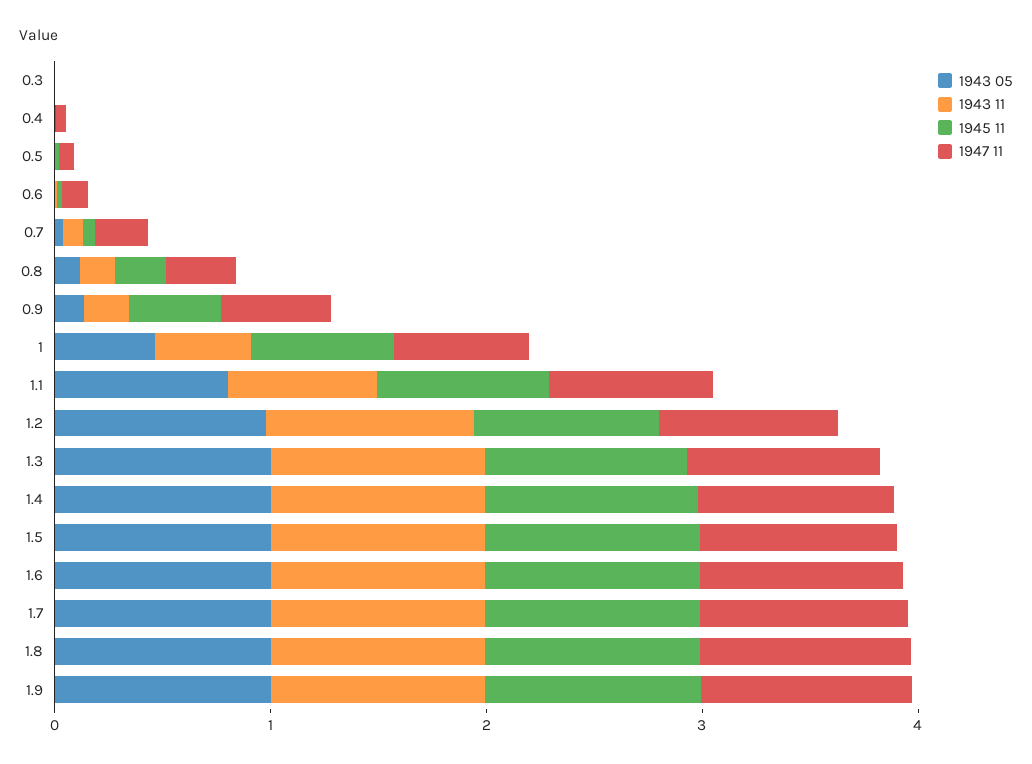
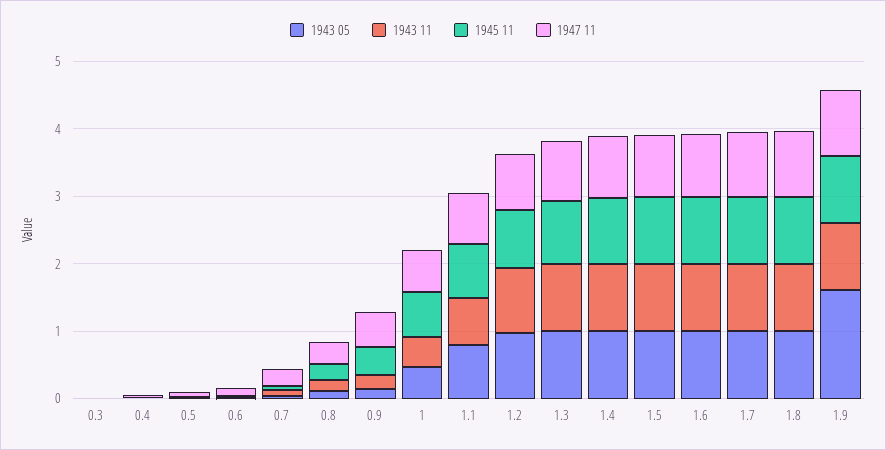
  {
    "1943 05": {
      "0.3": 0,
      "0.4": 0,
      "0.5": 0,
      "0.6": 0,
      "0.7": 0,
      "0.8": 0.2,
      "0.9": 0.2,
      "1": 0.4,
      "1.1": 0.8,
      "1.2": 1,
      "1.3": 1,
      "1.4": 1,
      "1.5": 1,
      "1.6": 1,
      "1.7": 1,
      "1.8": 1,
-     "1.9": 1
+     "1.9": 1.6
    },
    "1943 11": {
      "0.3": 0,
      "0.4": 0,
      "0.5": 0,
      "0.6": 0,
      "0.7": 0,
      "0.8": 0.2,
      "0.9": 0.2,
      "1": 0.4,
      "1.1": 0.6,
      "1.2": 1,
      "1.3": 1,
      "1.4": 1,
      "1.5": 1,
      "1.6": 1,
      "1.7": 1,
      "1.8": 1,
      "1.9": 1
    },
    "1945 11": {
      "0.3": 0,
      "0.4": 0,
      "0.5": 0,
      "0.6": 0,
      "0.7": 0,
      "0.8": 0.2,
      "0.9": 0.4,
      "1": 0.6,
      "1.1": 0.8,
      "1.2": 0.8,
      "1.3": 1,
      "1.4": 1,
      "1.5": 1,
      "1.6": 1,
      "1.7": 1,
      "1.8": 1,
      "1.9": 1
    },
    "1947 11": {
      "0.3": 0,
      "0.4": 0,
      "0.5": 0,
      "0.6": 0.2,
      "0.7": 0.2,
      "0.8": 0.4,
      "0.9": 0.6,
      "1": 0.6,
      "1.1": 0.8,
      "1.2": 0.8,
      "1.3": 0.8,
      "1.4": 1,
      "1.5": 1,
      "1.6": 1,
      "1.7": 1,
      "1.8": 1,
      "1.9": 1
    }
  }

